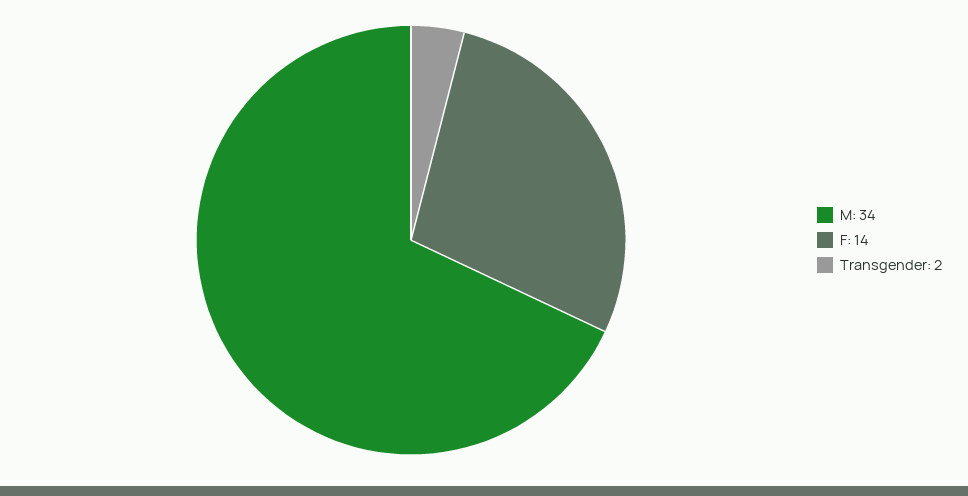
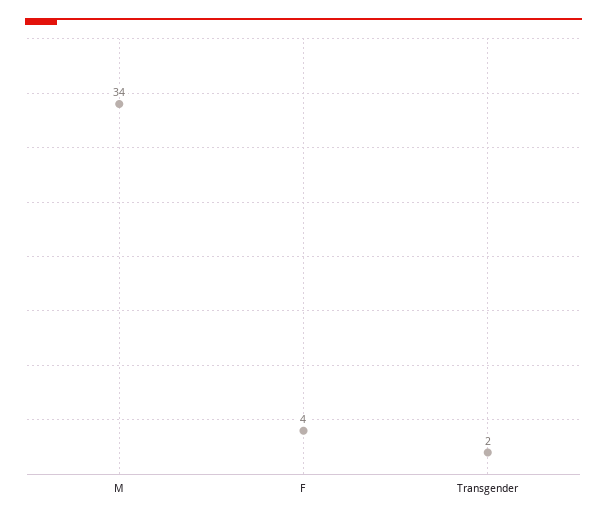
  {
    "M": 34,
-   "F": 14,
+   "F": 4,
    "Transgender": 2
  }

